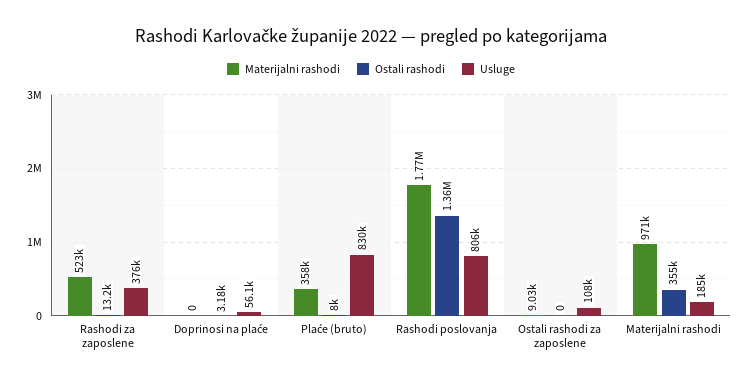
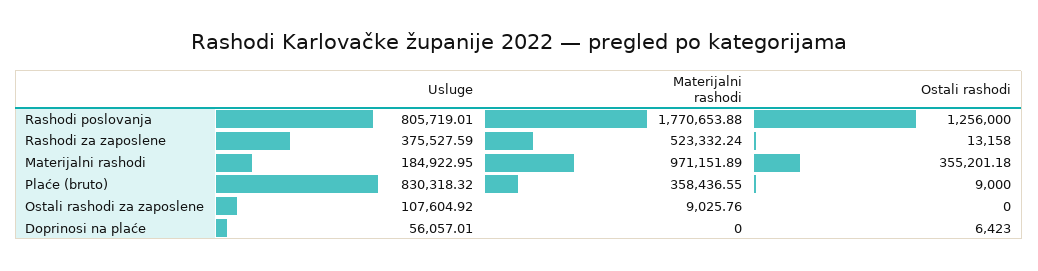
  {
    "Materijalni rashodi": {
      "Rashodi za zaposlene": 523332.24,
      "Doprinosi na plaće": 0,
      "Plaće (bruto)": 358436.55,
      "Rashodi poslovanja": 1770653.88,
      "Ostali rashodi za zaposlene": 9025.76,
      "Materijalni rashodi": 971151.89
    },
    "Ostali rashodi": {
      "Rashodi za zaposlene": 13158,
-     "Doprinosi na plaće": 3180,
+     "Doprinosi na plaće": 6423,
-     "Plaće (bruto)": 8000,
+     "Plaće (bruto)": 9000,
-     "Rashodi poslovanja": 1360000,
+     "Rashodi poslovanja": 1256000,
      "Ostali rashodi za zaposlene": 0,
      "Materijalni rashodi": 355201.18
    },
    "Usluge": {
      "Rashodi za zaposlene": 375527.59,
      "Doprinosi na plaće": 56057.01,
      "Plaće (bruto)": 830318.32,
      "Rashodi poslovanja": 805719.01,
      "Ostali rashodi za zaposlene": 107604.92,
      "Materijalni rashodi": 184922.95
    }
  }

